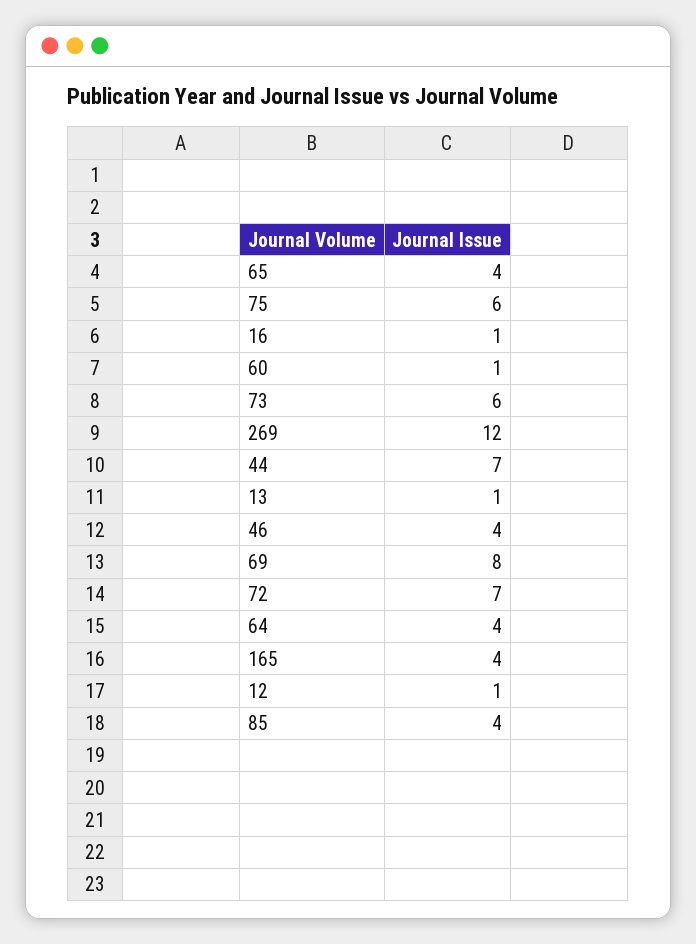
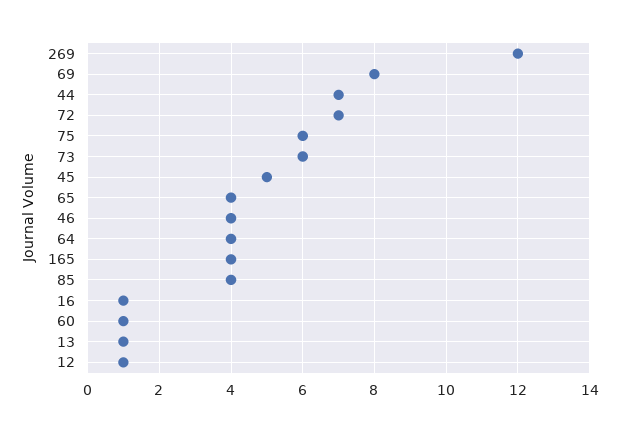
  {
    "65": 4,
    "75": 6,
    "16": 1,
    "60": 1,
    "73": 6,
    "269": 12,
    "44": 7,
    "13": 1,
    "46": 4,
    "69": 8,
    "72": 7,
    "64": 4,
    "165": 4,
    "12": 1,
-   "85": 4
+   "85": 4,
+   "45": 5
  }

